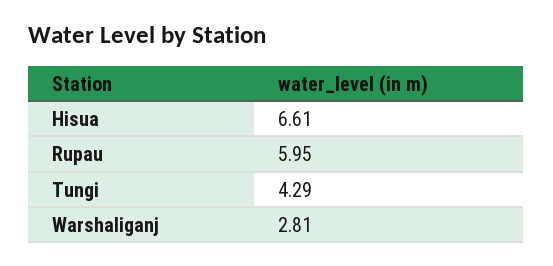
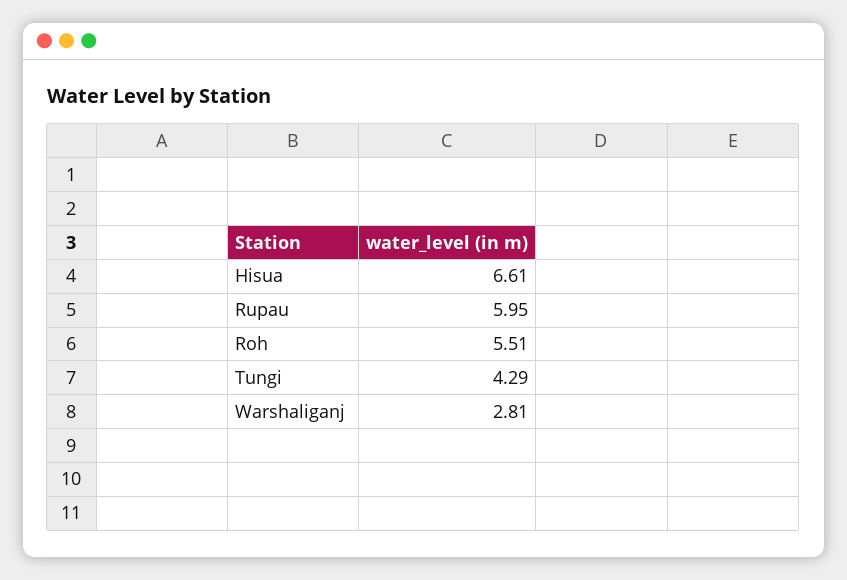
  {
    "Hisua": 6.61,
    "Rupau": 5.95,
    "Tungi": 4.29,
-   "Warshaliganj": 2.81
+   "Warshaliganj": 2.81,
+   "Roh": 5.51
  }

